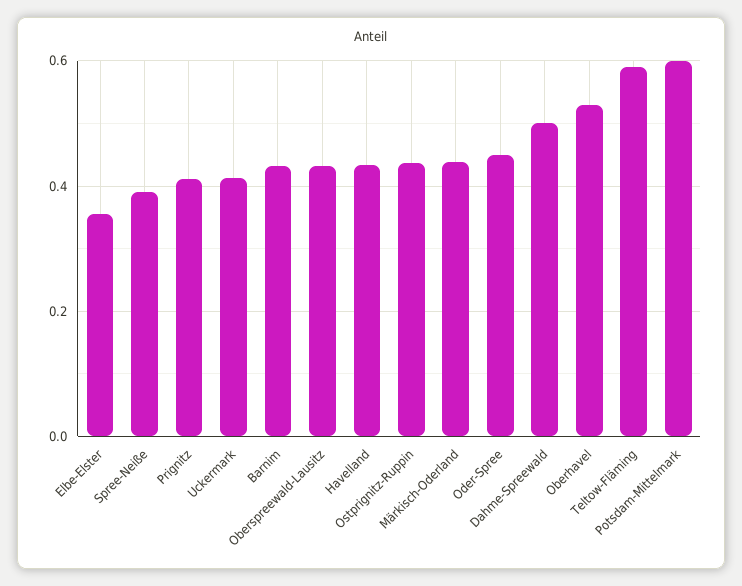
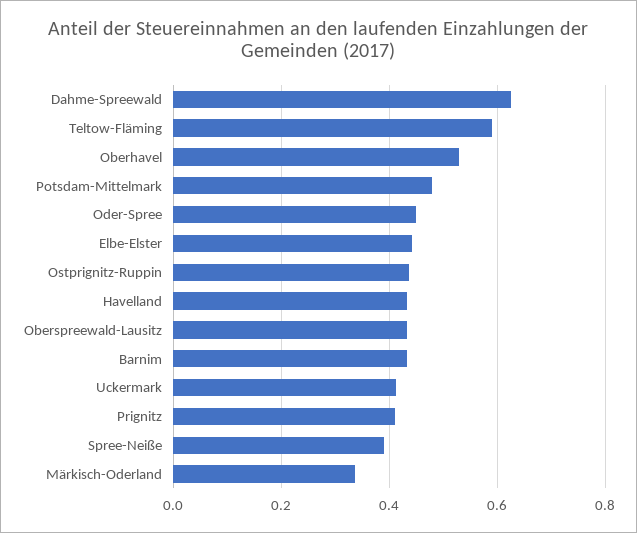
  {
-   "Elbe-Elster": 0.36,
+   "Elbe-Elster": 0.44,
    "Spree-Neiße": 0.38,
    "Prignitz": 0.42,
    "Uckermark": 0.42,
    "Barnim": 0.44,
    "Oberspreewald-Lausitz": 0.44,
    "Havelland": 0.44,
    "Ostprignitz-Ruppin": 0.44,
-   "Märkisch-Oderland": 0.44,
+   "Märkisch-Oderland": 0.34,
    "Oder-Spree": 0.46,
-   "Dahme-Spreewald": 0.5,
+   "Dahme-Spreewald": 0.62,
    "Oberhavel": 0.52,
    "Teltow-Fläming": 0.6,
-   "Potsdam-Mittelmark": 0.6
+   "Potsdam-Mittelmark": 0.48
  }

